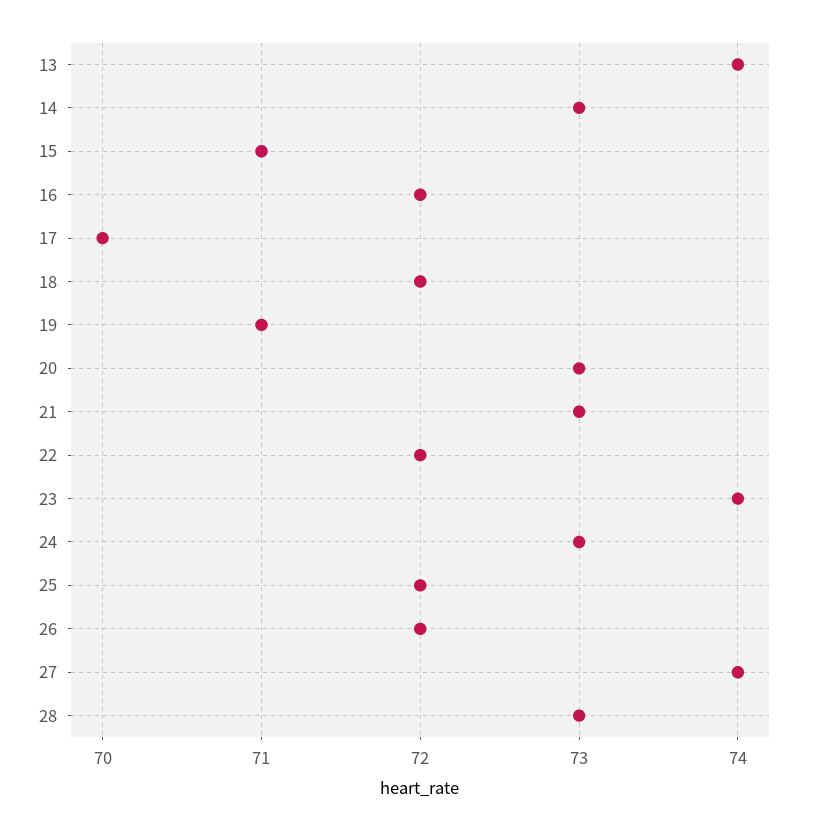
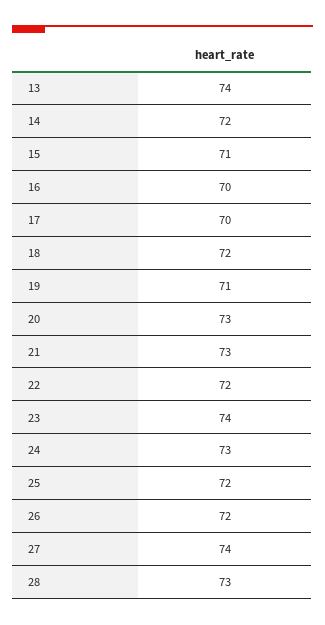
  {
    "13": 74,
-   "14": 73,
+   "14": 72,
    "15": 71,
-   "16": 72,
+   "16": 70,
    "17": 70,
    "18": 72,
    "19": 71,
    "20": 73,
    "21": 73,
    "22": 72,
    "23": 74,
    "24": 73,
    "25": 72,
    "26": 72,
    "27": 74,
    "28": 73
  }

